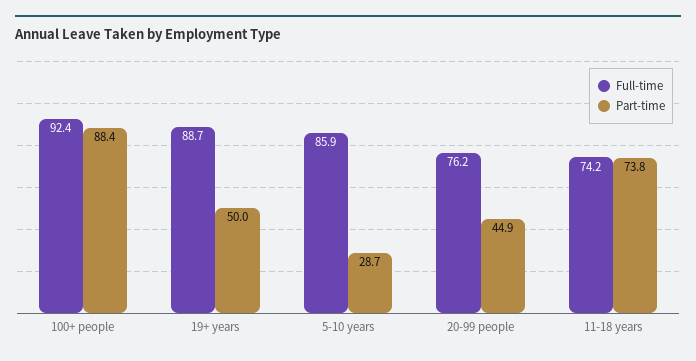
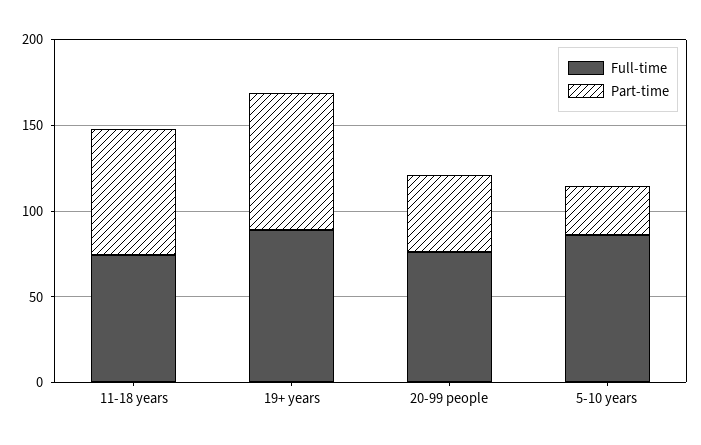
  {
    "Full-time": {
-     "100+ people": 92.4,
      "19+ years": 88.7,
      "5-10 years": 85.9,
      "20-99 people": 76.2,
      "11-18 years": 74.2
    },
    "Part-time": {
-     "100+ people": 88.4,
-     "19+ years": 50,
+     "19+ years": 80,
      "5-10 years": 28.7,
      "20-99 people": 44.9,
      "11-18 years": 73.8
    }
  }

